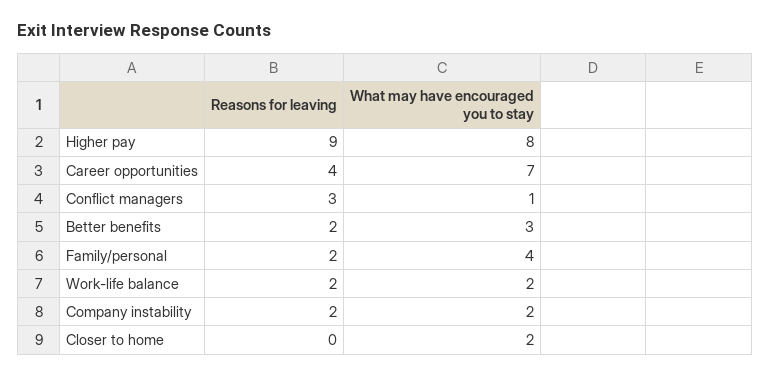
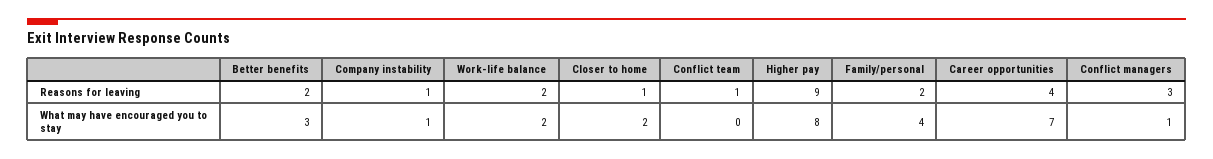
  {
    "Reasons for leaving": {
      "Higher pay": 9,
      "Career opportunities": 4,
      "Conflict managers": 3,
      "Better benefits": 2,
      "Family/personal": 2,
      "Work-life balance": 2,
-     "Company instability": 2,
+     "Company instability": 1,
-     "Closer to home": 0
+     "Closer to home": 1,
+     "Conflict team": 1
    },
    "What may have encouraged you to stay": {
      "Higher pay": 8,
      "Career opportunities": 7,
      "Conflict managers": 1,
      "Better benefits": 3,
      "Family/personal": 4,
      "Work-life balance": 2,
-     "Company instability": 2,
+     "Company instability": 1,
-     "Closer to home": 2
+     "Closer to home": 2,
+     "Conflict team": 0
    }
  }

